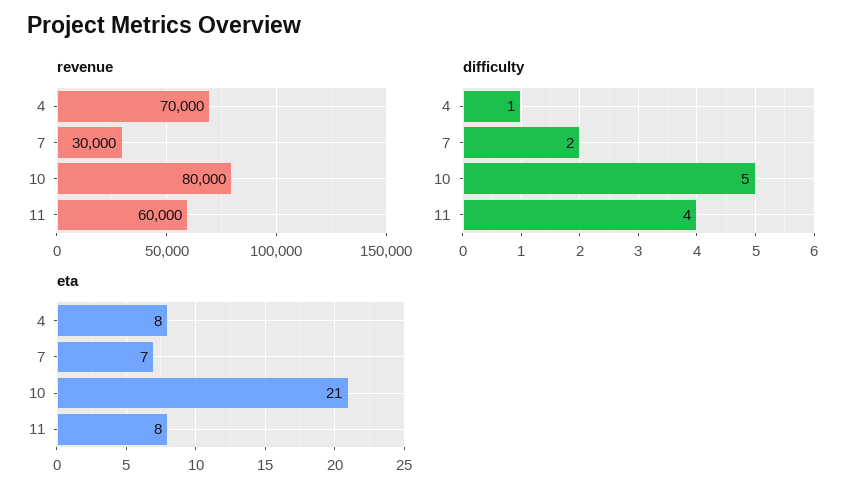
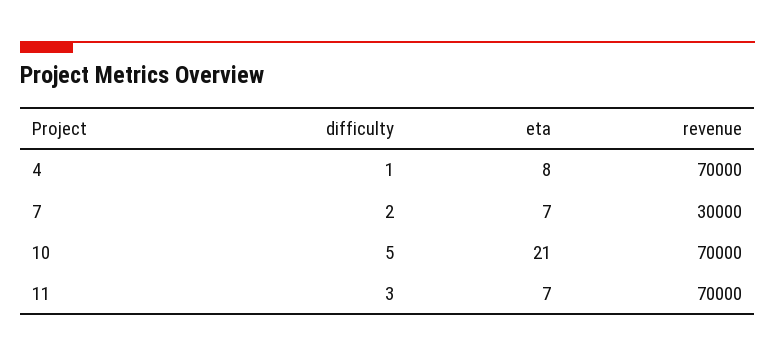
  {
    "revenue": {
      "4": 70000,
      "7": 30000,
-     "10": 80000,
+     "10": 70000,
-     "11": 60000
+     "11": 70000
    },
    "difficulty": {
      "4": 1,
      "7": 2,
      "10": 5,
-     "11": 4
+     "11": 3
    },
    "eta": {
      "4": 8,
      "7": 7,
      "10": 21,
-     "11": 8
+     "11": 7
    }
  }

